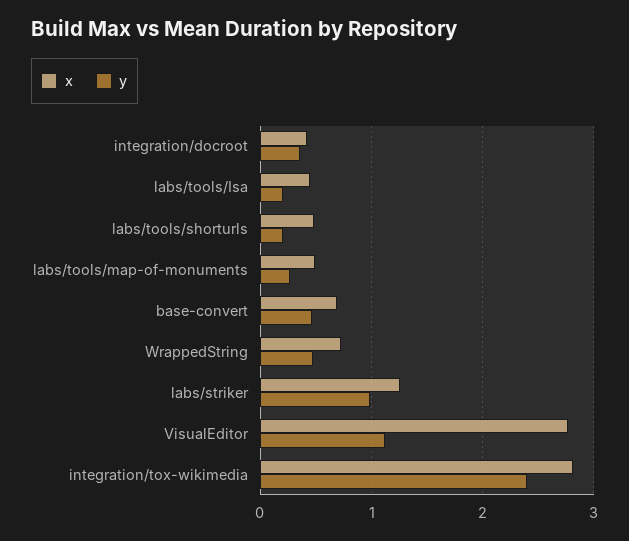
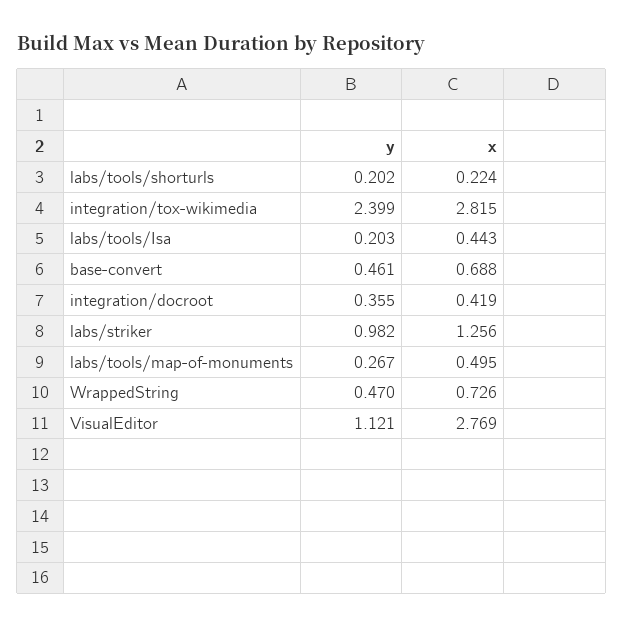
  {
    "x": {
      "integration/docroot": 0.419,
      "labs/tools/Isa": 0.443,
-     "labs/tools/shorturls": 0.5,
+     "labs/tools/shorturls": 0.224,
      "labs/tools/map-of-monuments": 0.495,
      "base-convert": 0.688,
      "WrappedString": 0.726,
      "labs/striker": 1.256,
      "VisualEditor": 2.769,
      "integration/tox-wikimedia": 2.815
    },
    "y": {
      "integration/docroot": 0.355,
      "labs/tools/Isa": 0.203,
      "labs/tools/shorturls": 0.202,
      "labs/tools/map-of-monuments": 0.267,
      "base-convert": 0.461,
      "WrappedString": 0.47,
      "labs/striker": 0.982,
      "VisualEditor": 1.121,
      "integration/tox-wikimedia": 2.399
    }
  }

